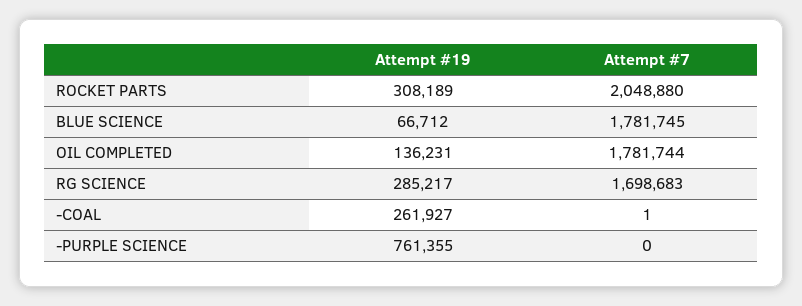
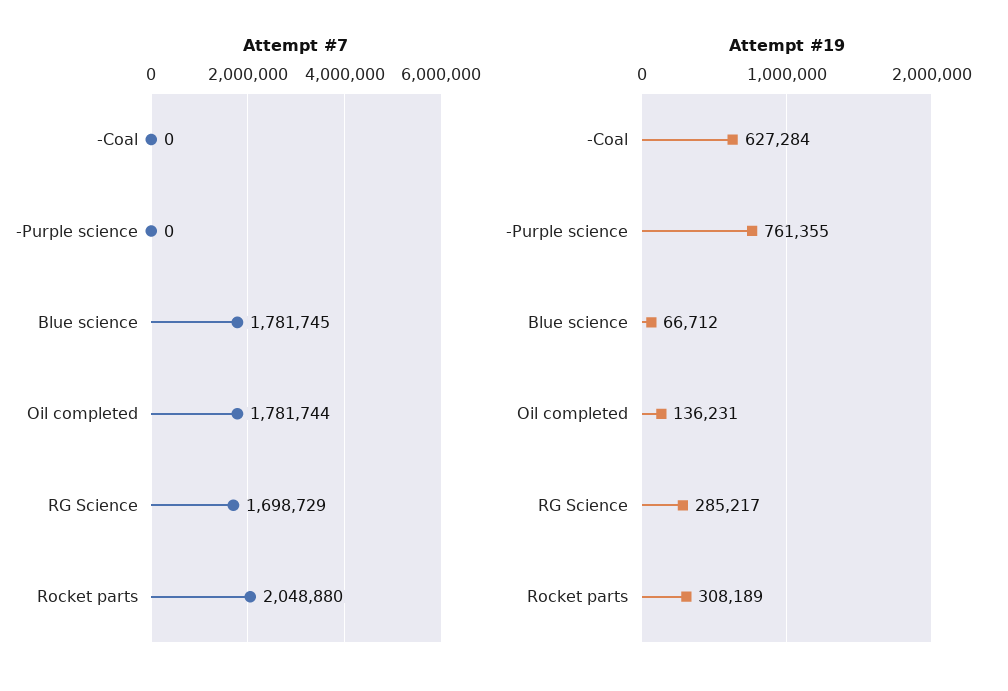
  {
    "Attempt #19": {
      "ROCKET PARTS": 308189,
      "BLUE SCIENCE": 66712,
      "OIL COMPLETED": 136231,
      "RG SCIENCE": 285217,
-     "-COAL": 261927,
+     "-COAL": 627284,
      "-PURPLE SCIENCE": 761355
    },
    "Attempt #7": {
      "ROCKET PARTS": 2048880,
      "BLUE SCIENCE": 1781745,
      "OIL COMPLETED": 1781744,
-     "RG SCIENCE": 1698683,
+     "RG SCIENCE": 1698729,
-     "-COAL": 1,
+     "-COAL": 0,
      "-PURPLE SCIENCE": 0
    }
  }

